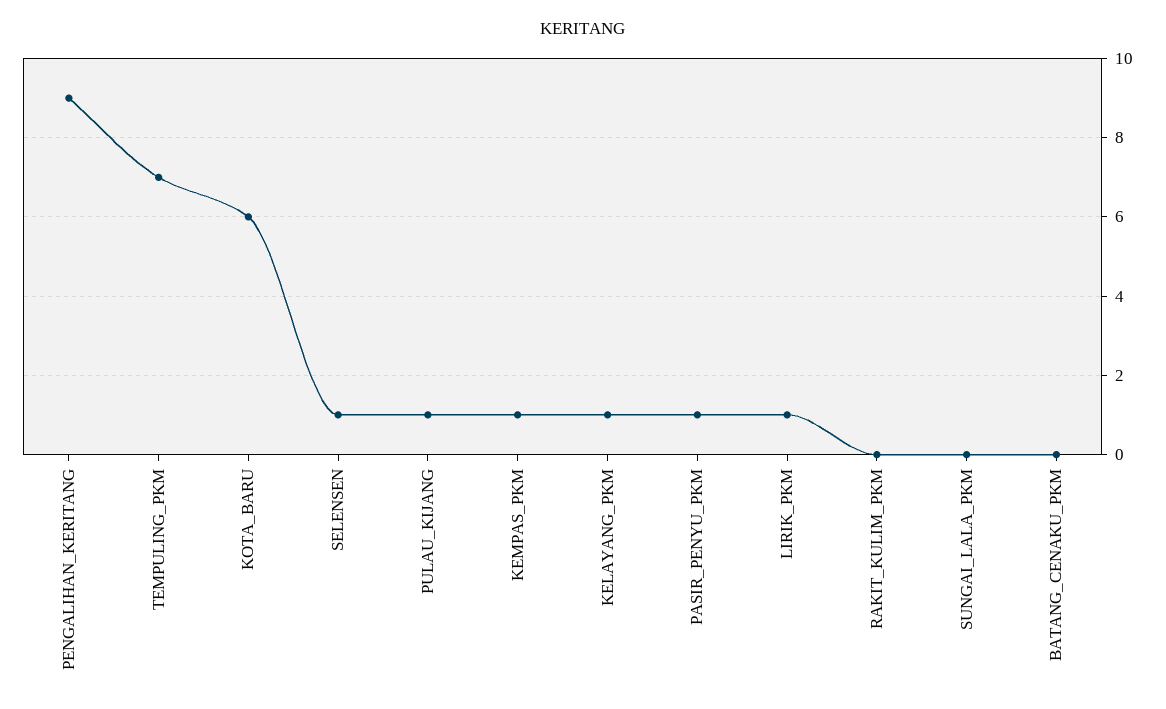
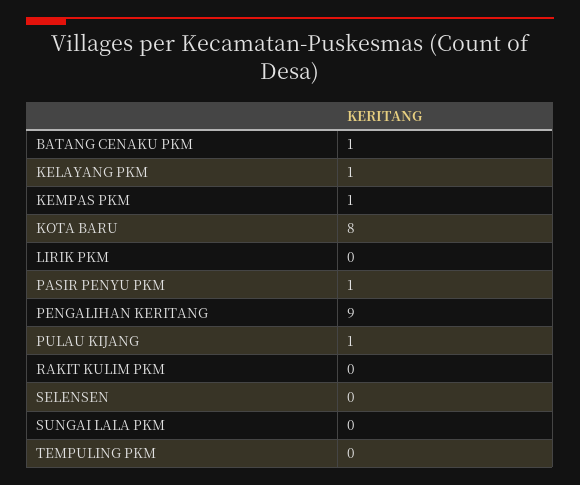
  {
    "PENGALIHAN_KERITANG": 9,
-   "TEMPULING_PKM": 7,
+   "TEMPULING_PKM": 0,
-   "KOTA_BARU": 6,
+   "KOTA_BARU": 8,
-   "SELENSEN": 1,
+   "SELENSEN": 0,
    "PULAU_KIJANG": 1,
    "KEMPAS_PKM": 1,
    "KELAYANG_PKM": 1,
    "PASIR_PENYU_PKM": 1,
-   "LIRIK_PKM": 1,
+   "LIRIK_PKM": 0,
    "RAKIT_KULIM_PKM": 0,
    "SUNGAI_LALA_PKM": 0,
-   "BATANG_CENAKU_PKM": 0
+   "BATANG_CENAKU_PKM": 1
  }

